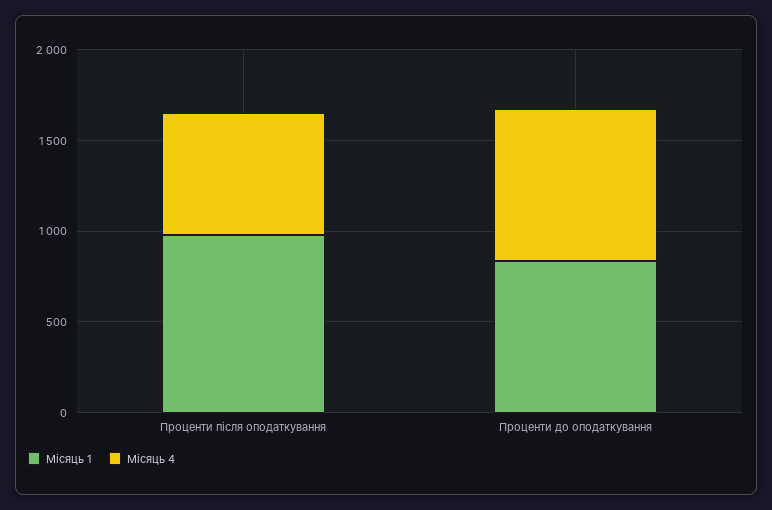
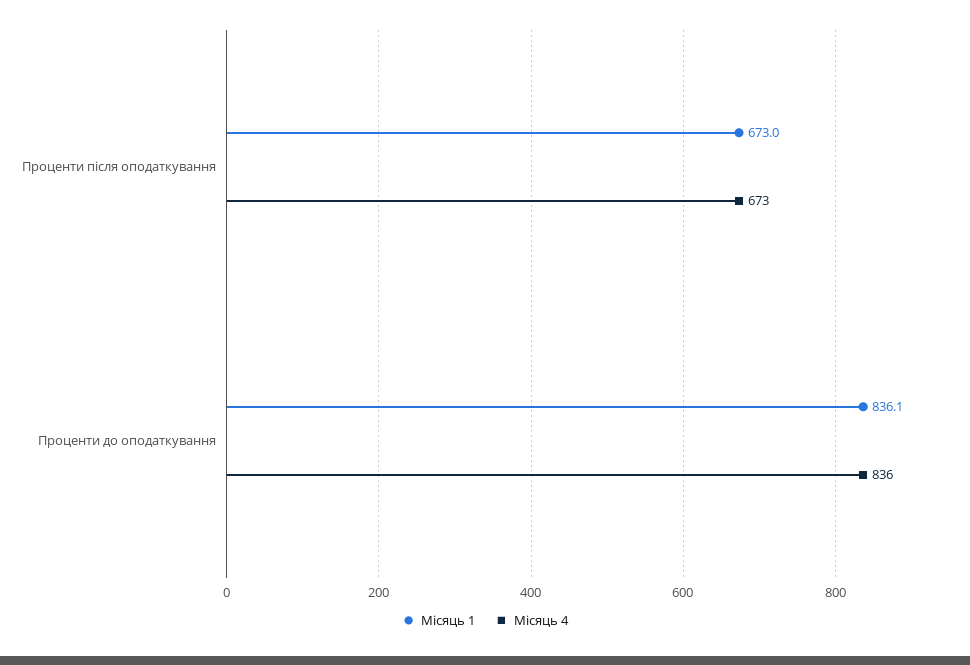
  {
    "Місяць 1": {
-     "Проценти після оподаткування": 1000,
+     "Проценти після оподаткування": 673,
      "Проценти до оподаткування": 836.1
    },
    "Місяць 4": {
      "Проценти після оподаткування": 673,
      "Проценти до оподаткування": 836
    }
  }

